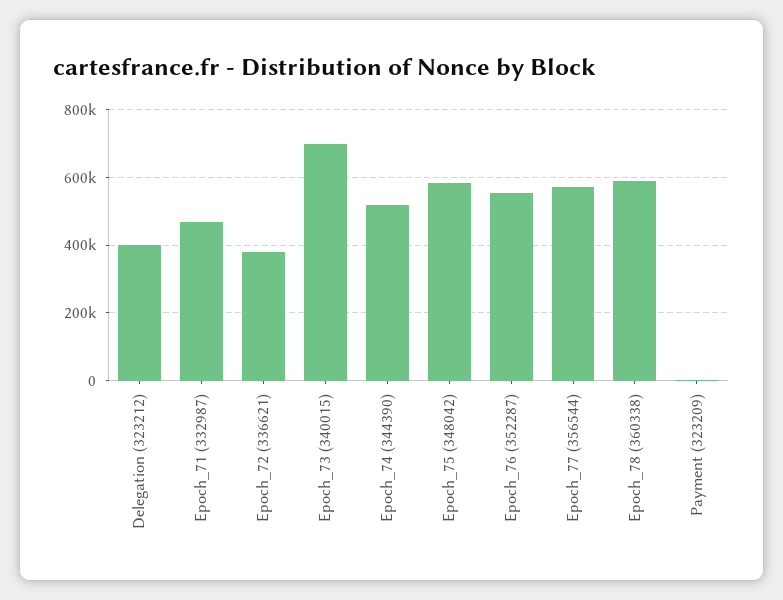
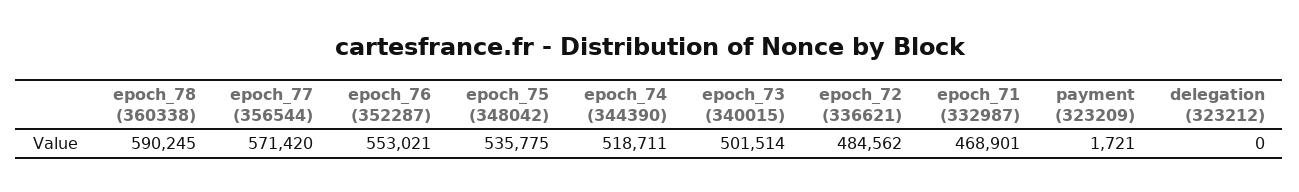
  {
-   "Delegation (323212)": 400000,
+   "Delegation (323212)": 0,
    "Epoch_71 (332987)": 468901,
-   "Epoch_72 (336621)": 380000,
+   "Epoch_72 (336621)": 484562,
-   "Epoch_73 (340015)": 700000,
+   "Epoch_73 (340015)": 501514,
    "Epoch_74 (344390)": 518711,
-   "Epoch_75 (348042)": 580000,
+   "Epoch_75 (348042)": 535775,
    "Epoch_76 (352287)": 553021,
    "Epoch_77 (356544)": 571420,
    "Epoch_78 (360338)": 590245,
    "Payment (323209)": 1721
  }

